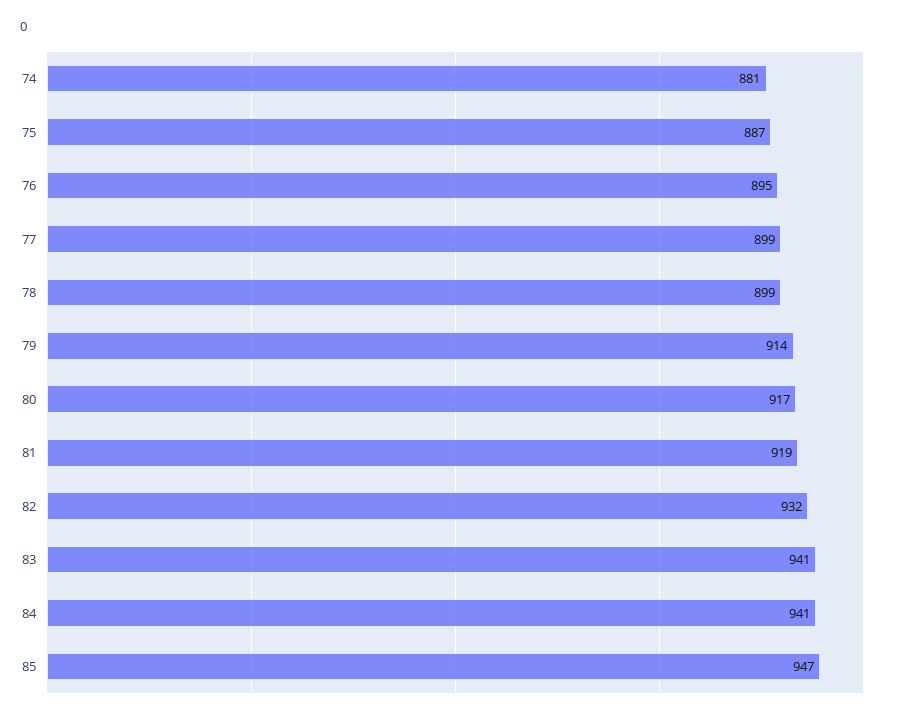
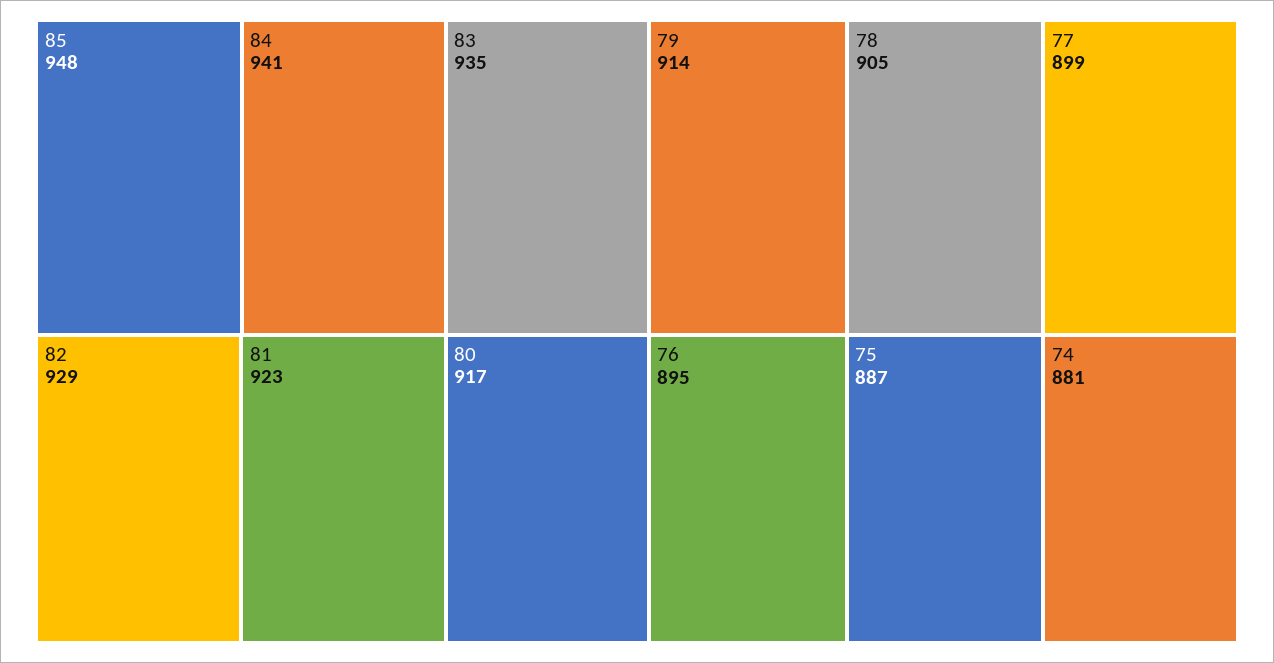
  {
    "74": 881,
    "75": 887,
    "76": 895,
    "77": 899,
-   "78": 899,
+   "78": 905,
    "79": 914,
    "80": 917,
-   "81": 919,
+   "81": 923,
-   "82": 932,
+   "82": 929,
-   "83": 941,
+   "83": 935,
    "84": 941,
-   "85": 947
+   "85": 948
  }

